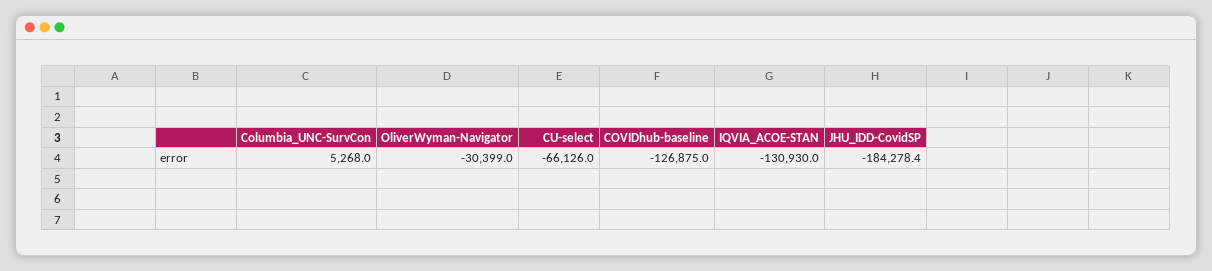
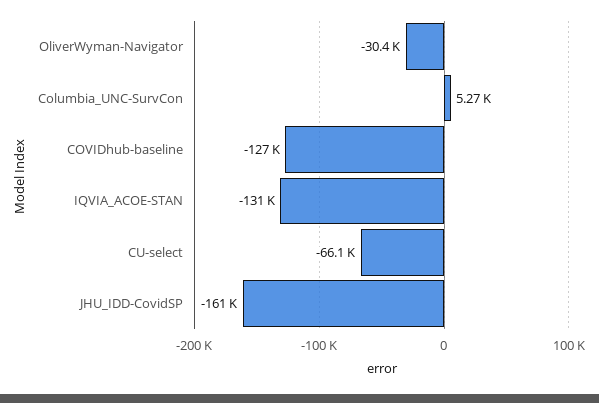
  {
    "Columbia_UNC-SurvCon": 5268,
    "OliverWyman-Navigator": -30399,
    "CU-select": -66126,
    "COVIDhub-baseline": -126875,
    "IQVIA_ACOE-STAN": -130930,
-   "JHU_IDD-CovidSP": -184278.4
+   "JHU_IDD-CovidSP": -161000
  }

